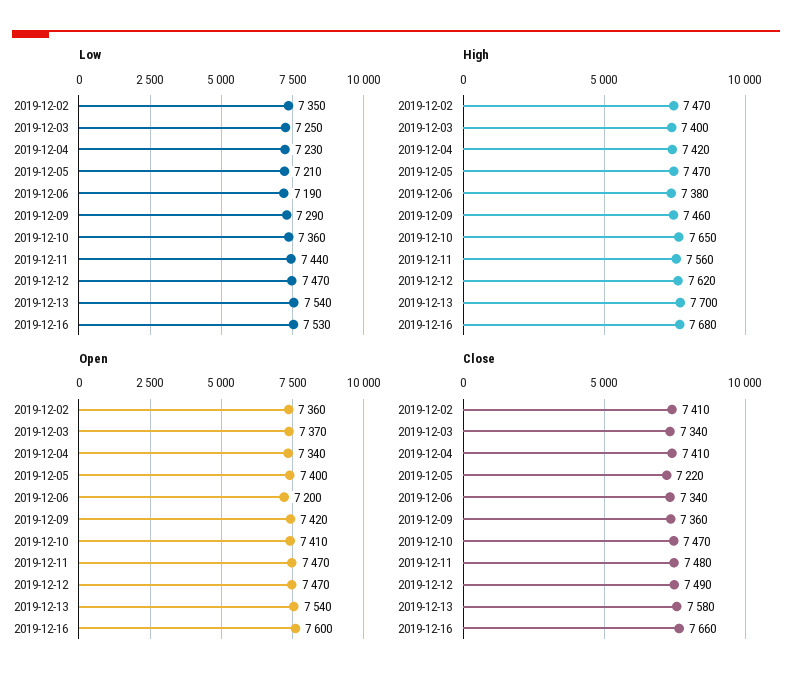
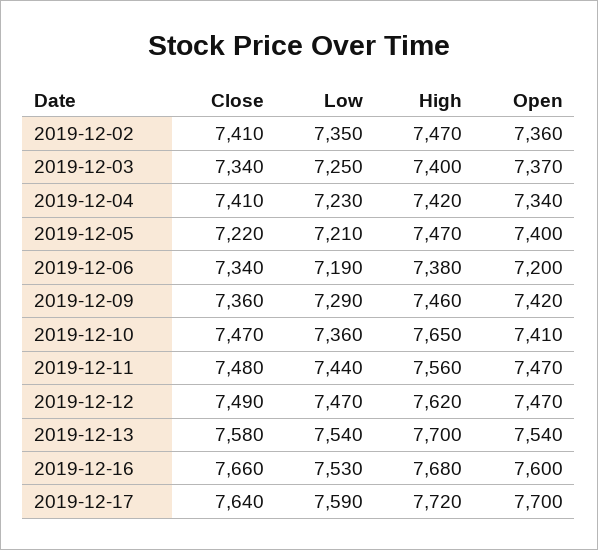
  {
    "Low": {
      "2019-12-02": 7350,
      "2019-12-03": 7250,
      "2019-12-04": 7230,
      "2019-12-05": 7210,
      "2019-12-06": 7190,
      "2019-12-09": 7290,
      "2019-12-10": 7360,
      "2019-12-11": 7440,
      "2019-12-12": 7470,
      "2019-12-13": 7540,
-     "2019-12-16": 7530
+     "2019-12-16": 7530,
+     "2019-12-17": 7590
    },
    "High": {
      "2019-12-02": 7470,
      "2019-12-03": 7400,
      "2019-12-04": 7420,
      "2019-12-05": 7470,
      "2019-12-06": 7380,
      "2019-12-09": 7460,
      "2019-12-10": 7650,
      "2019-12-11": 7560,
      "2019-12-12": 7620,
      "2019-12-13": 7700,
-     "2019-12-16": 7680
+     "2019-12-16": 7680,
+     "2019-12-17": 7720
    },
    "Open": {
      "2019-12-02": 7360,
      "2019-12-03": 7370,
      "2019-12-04": 7340,
      "2019-12-05": 7400,
      "2019-12-06": 7200,
      "2019-12-09": 7420,
      "2019-12-10": 7410,
      "2019-12-11": 7470,
      "2019-12-12": 7470,
      "2019-12-13": 7540,
-     "2019-12-16": 7600
+     "2019-12-16": 7600,
+     "2019-12-17": 7700
    },
    "Close": {
      "2019-12-02": 7410,
      "2019-12-03": 7340,
      "2019-12-04": 7410,
      "2019-12-05": 7220,
      "2019-12-06": 7340,
      "2019-12-09": 7360,
      "2019-12-10": 7470,
      "2019-12-11": 7480,
      "2019-12-12": 7490,
      "2019-12-13": 7580,
-     "2019-12-16": 7660
+     "2019-12-16": 7660,
+     "2019-12-17": 7640
    }
  }

